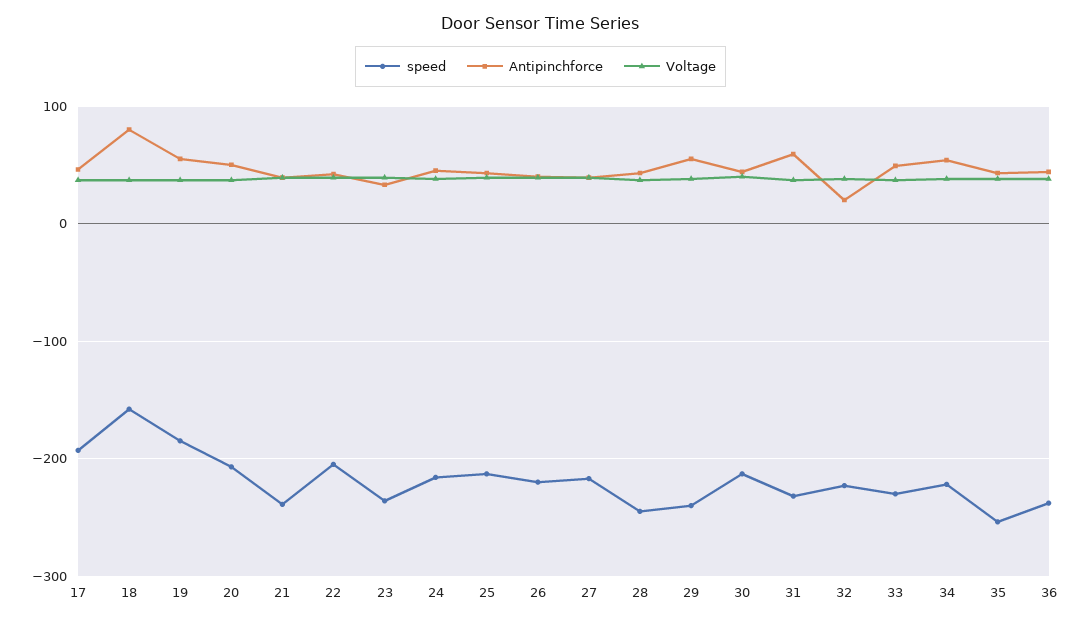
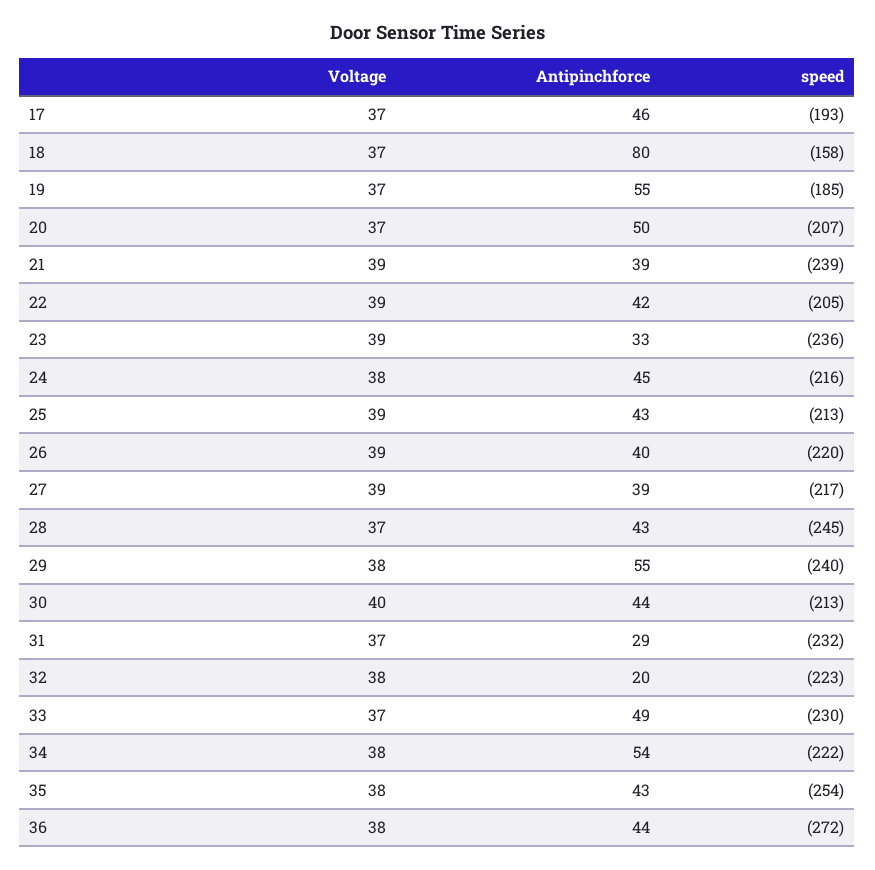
  {
    "speed": {
      "17": -193,
      "18": -158,
      "19": -185,
      "20": -207,
      "21": -239,
      "22": -205,
      "23": -236,
      "24": -216,
      "25": -213,
      "26": -220,
      "27": -217,
      "28": -245,
      "29": -240,
      "30": -213,
      "31": -232,
      "32": -223,
      "33": -230,
      "34": -222,
      "35": -254,
-     "36": -240
+     "36": -272
    },
    "Antipinchforce": {
      "17": 46,
      "18": 80,
      "19": 55,
      "20": 50,
      "21": 39,
      "22": 42,
      "23": 33,
      "24": 45,
      "25": 43,
      "26": 40,
      "27": 39,
      "28": 43,
      "29": 55,
      "30": 44,
-     "31": 60,
+     "31": 29,
      "32": 20,
      "33": 49,
      "34": 54,
      "35": 43,
      "36": 44
    },
    "Voltage": {
      "17": 37,
      "18": 37,
      "19": 37,
      "20": 37,
      "21": 39,
      "22": 39,
      "23": 39,
      "24": 38,
      "25": 39,
      "26": 39,
      "27": 39,
      "28": 37,
      "29": 38,
      "30": 40,
      "31": 37,
      "32": 38,
      "33": 37,
      "34": 38,
      "35": 38,
      "36": 38
    }
  }

